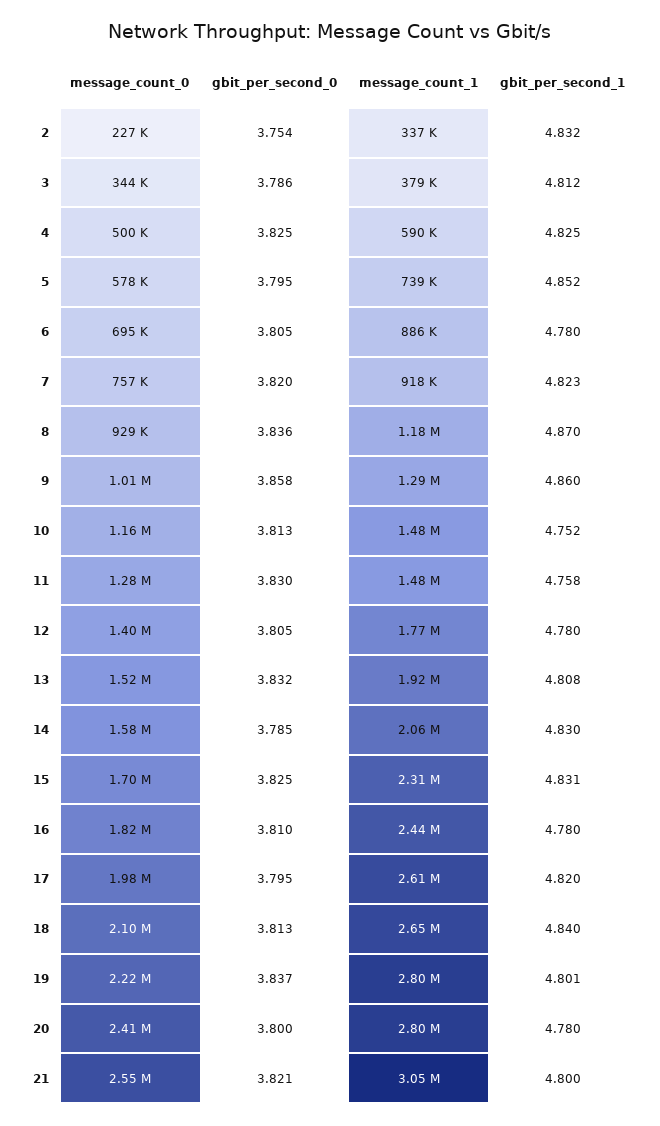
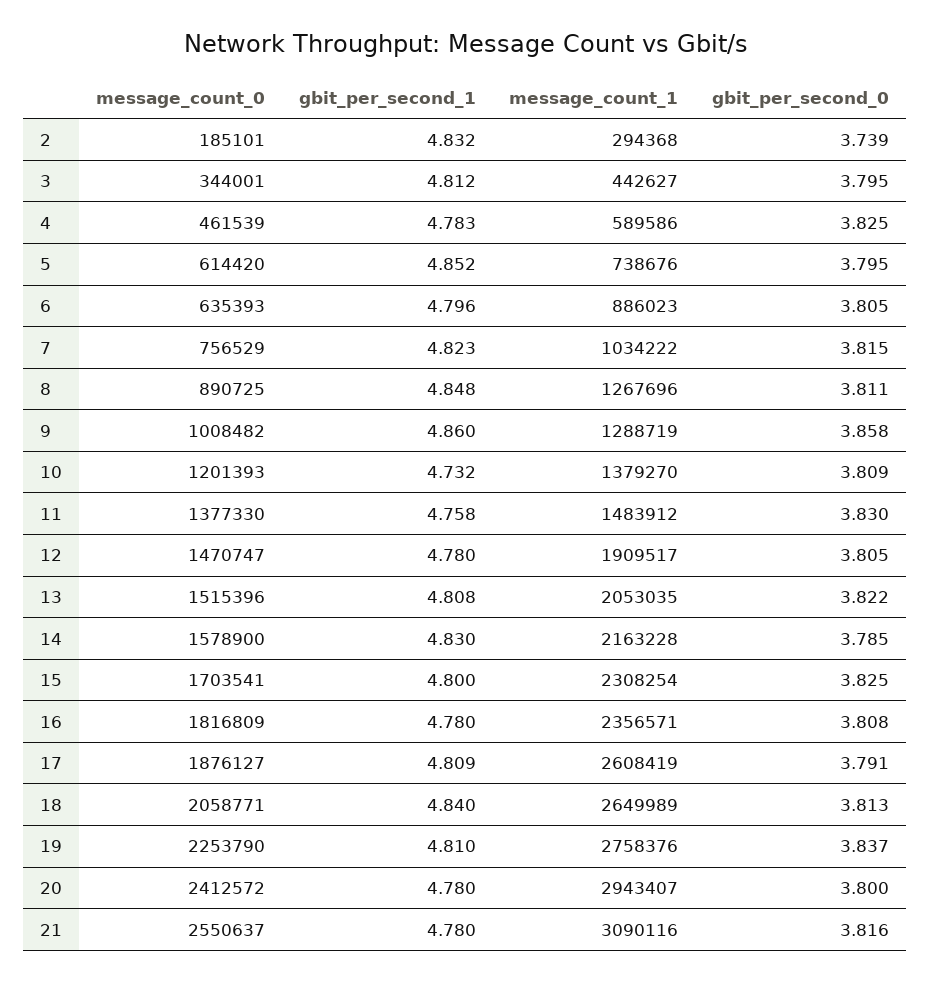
  {
    "message_count_0": {
-     "2": 227000,
+     "2": 185101,
      "3": 344001,
-     "4": 500000,
+     "4": 461539,
-     "5": 578000,
+     "5": 614420,
-     "6": 695000,
+     "6": 635393,
      "7": 756529,
-     "8": 929000,
+     "8": 890725,
      "9": 1008482,
-     "10": 1160000,
+     "10": 1201393,
-     "11": 1280000,
+     "11": 1377330,
-     "12": 1400000,
+     "12": 1470747,
      "13": 1515396,
      "14": 1578900,
      "15": 1703541,
      "16": 1816809,
-     "17": 1980000,
+     "17": 1876127,
-     "18": 2100000,
+     "18": 2058771,
-     "19": 2220000,
+     "19": 2253790,
      "20": 2412572,
      "21": 2550637
    },
    "gbit_per_second_0": {
-     "2": 3.754,
+     "2": 3.739,
-     "3": 3.786,
+     "3": 3.795,
      "4": 3.825,
      "5": 3.795,
      "6": 3.805,
-     "7": 3.82,
+     "7": 3.815,
-     "8": 3.836,
+     "8": 3.811,
      "9": 3.858,
-     "10": 3.813,
+     "10": 3.809,
      "11": 3.83,
      "12": 3.805,
-     "13": 3.832,
+     "13": 3.822,
      "14": 3.785,
      "15": 3.825,
-     "16": 3.81,
+     "16": 3.808,
-     "17": 3.795,
+     "17": 3.791,
      "18": 3.813,
      "19": 3.837,
      "20": 3.8,
-     "21": 3.821
+     "21": 3.816
    },
    "message_count_1": {
-     "2": 337000,
+     "2": 294368,
-     "3": 379000,
+     "3": 442627,
      "4": 589586,
      "5": 738676,
      "6": 886023,
-     "7": 918000,
+     "7": 1034222,
-     "8": 1180000,
+     "8": 1267696,
      "9": 1288719,
-     "10": 1480000,
+     "10": 1379270,
      "11": 1483912,
-     "12": 1770000,
+     "12": 1909517,
-     "13": 1920000,
+     "13": 2053035,
-     "14": 2060000,
+     "14": 2163228,
      "15": 2308254,
-     "16": 2440000,
+     "16": 2356571,
      "17": 2608419,
      "18": 2649989,
-     "19": 2800000,
+     "19": 2758376,
-     "20": 2800000,
+     "20": 2943407,
-     "21": 3050000
+     "21": 3090116
    },
    "gbit_per_second_1": {
      "2": 4.832,
      "3": 4.812,
-     "4": 4.825,
+     "4": 4.783,
      "5": 4.852,
-     "6": 4.78,
+     "6": 4.796,
      "7": 4.823,
-     "8": 4.87,
+     "8": 4.848,
      "9": 4.86,
-     "10": 4.752,
+     "10": 4.732,
      "11": 4.758,
      "12": 4.78,
      "13": 4.808,
      "14": 4.83,
-     "15": 4.831,
+     "15": 4.8,
      "16": 4.78,
-     "17": 4.82,
+     "17": 4.809,
      "18": 4.84,
-     "19": 4.801,
+     "19": 4.81,
      "20": 4.78,
-     "21": 4.8
+     "21": 4.78
    }
  }

